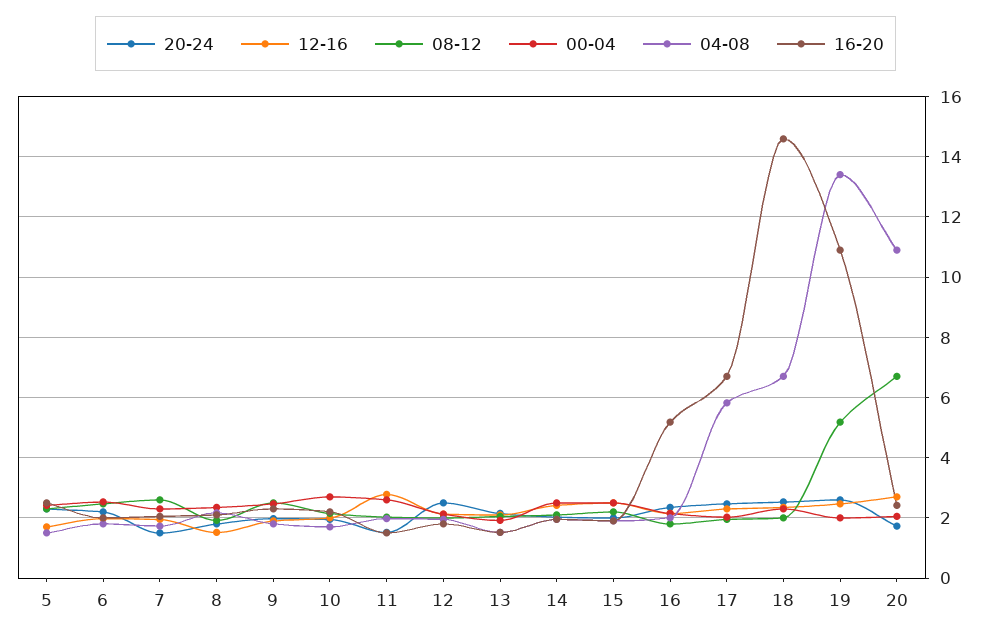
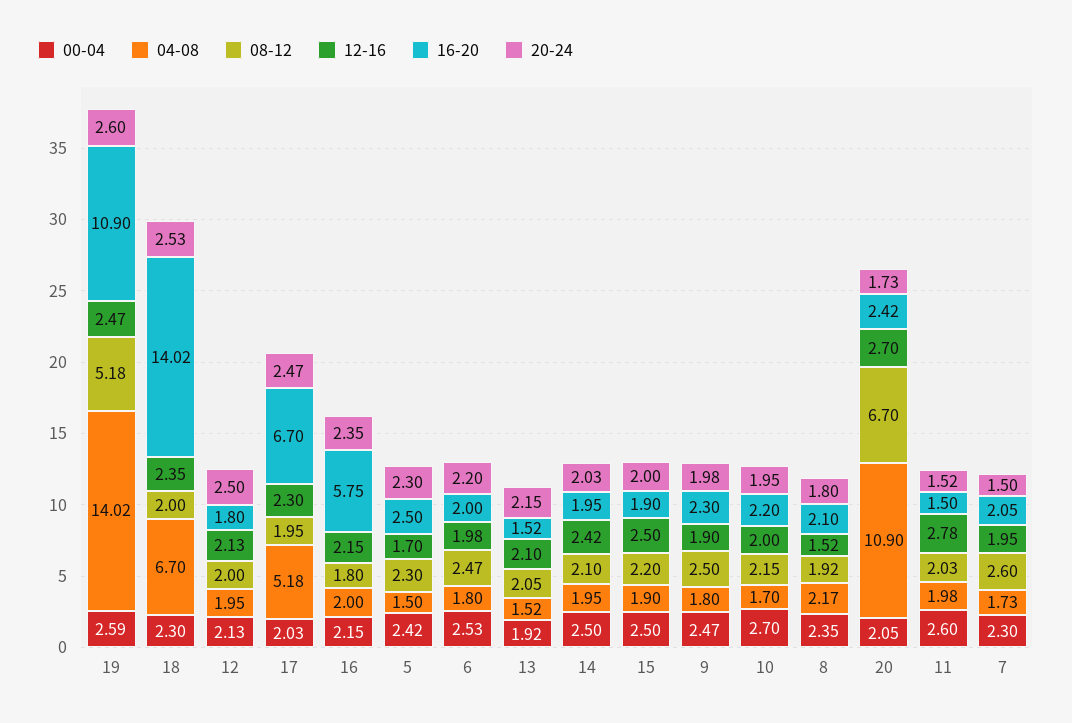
  {
    "20-24": {
      "5": 2.3,
      "6": 2.2,
      "7": 1.5,
      "8": 1.8,
      "9": 1.98,
      "10": 1.95,
      "11": 1.52,
      "12": 2.5,
      "13": 2.15,
      "14": 2.03,
      "15": 2,
      "16": 2.35,
      "17": 2.47,
      "18": 2.53,
      "19": 2.6,
      "20": 1.73
    },
    "12-16": {
      "5": 1.7,
      "6": 1.98,
      "7": 1.95,
      "8": 1.52,
      "9": 1.9,
      "10": 2,
      "11": 2.78,
      "12": 2.13,
      "13": 2.1,
      "14": 2.42,
      "15": 2.5,
      "16": 2.15,
      "17": 2.3,
      "18": 2.35,
      "19": 2.47,
      "20": 2.7
    },
    "08-12": {
      "5": 2.3,
      "6": 2.47,
      "7": 2.6,
      "8": 1.92,
      "9": 2.5,
      "10": 2.15,
      "11": 2.03,
      "12": 2,
      "13": 2.05,
      "14": 2.1,
      "15": 2.2,
      "16": 1.8,
      "17": 1.95,
      "18": 2,
      "19": 5.18,
      "20": 6.7
    },
    "00-04": {
      "5": 2.42,
      "6": 2.53,
      "7": 2.3,
      "8": 2.35,
      "9": 2.47,
      "10": 2.7,
      "11": 2.6,
      "12": 2.13,
      "13": 1.92,
      "14": 2.5,
      "15": 2.5,
      "16": 2.15,
      "17": 2.03,
      "18": 2.3,
-     "19": 2,
+     "19": 2.59,
      "20": 2.05
    },
    "04-08": {
      "5": 1.5,
      "6": 1.8,
      "7": 1.73,
      "8": 2.17,
      "9": 1.8,
      "10": 1.7,
      "11": 1.98,
      "12": 1.95,
      "13": 1.52,
      "14": 1.95,
      "15": 1.9,
      "16": 2,
-     "17": 5.8,
+     "17": 5.18,
      "18": 6.7,
-     "19": 13.4,
+     "19": 14.02,
      "20": 10.9
    },
    "16-20": {
      "5": 2.5,
      "6": 2,
      "7": 2.05,
      "8": 2.1,
      "9": 2.3,
      "10": 2.2,
      "11": 1.5,
      "12": 1.8,
      "13": 1.52,
      "14": 1.95,
      "15": 1.9,
-     "16": 5.2,
+     "16": 5.75,
      "17": 6.7,
-     "18": 14.6,
+     "18": 14.02,
      "19": 10.9,
      "20": 2.42
    }
  }

